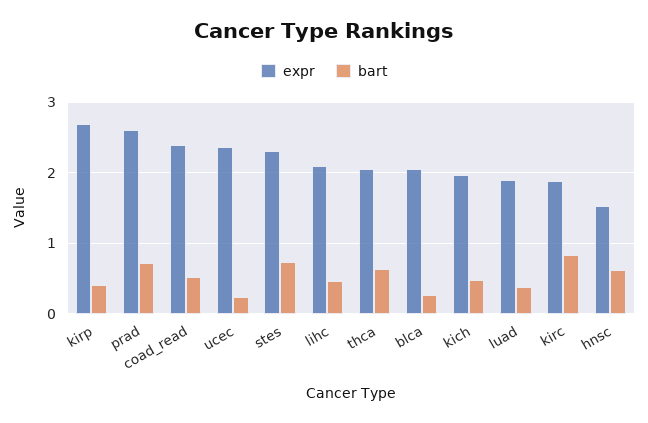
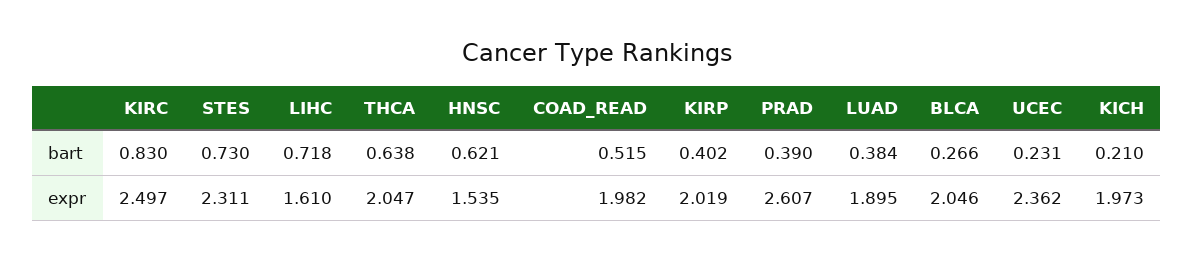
  {
    "expr": {
-     "kirp": 2.7,
+     "kirp": 2.019,
      "prad": 2.607,
-     "coad_read": 2.4,
+     "coad_read": 1.982,
      "ucec": 2.362,
      "stes": 2.311,
-     "lihc": 2.1,
+     "lihc": 1.61,
      "thca": 2.047,
      "blca": 2.046,
      "kich": 1.973,
      "luad": 1.895,
-     "kirc": 1.9,
+     "kirc": 2.497,
      "hnsc": 1.535
    },
    "bart": {
      "kirp": 0.402,
-     "prad": 0.7,
+     "prad": 0.39,
      "coad_read": 0.515,
      "ucec": 0.231,
      "stes": 0.73,
-     "lihc": 0.5,
+     "lihc": 0.718,
      "thca": 0.638,
      "blca": 0.266,
-     "kich": 0.5,
+     "kich": 0.21,
      "luad": 0.384,
      "kirc": 0.83,
      "hnsc": 0.621
    }
  }

